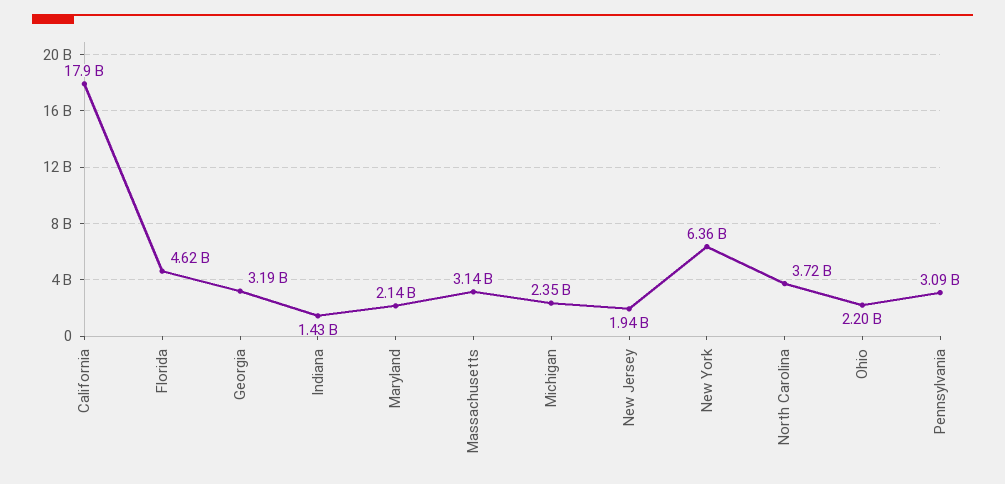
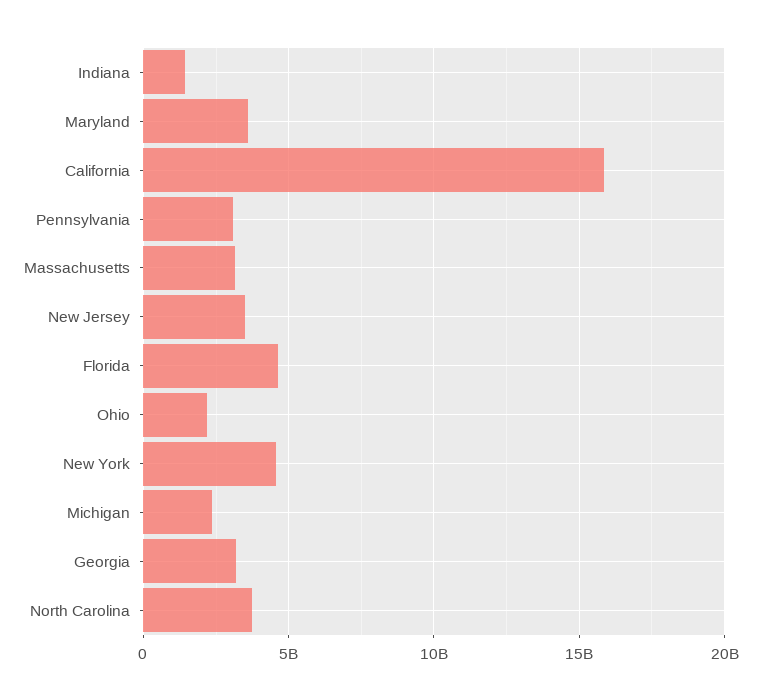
  {
-   "California": 17900000000,
+   "California": 16000000000,
    "Florida": 4620000000,
    "Georgia": 3190000000,
    "Indiana": 1430000000,
-   "Maryland": 2140000000,
+   "Maryland": 3500000000,
    "Massachusetts": 3140000000,
    "Michigan": 2350000000,
-   "New Jersey": 1940000000,
+   "New Jersey": 3500000000,
-   "New York": 6360000000,
+   "New York": 4500000000,
    "North Carolina": 3720000000,
    "Ohio": 2200000000,
    "Pennsylvania": 3090000000
  }

